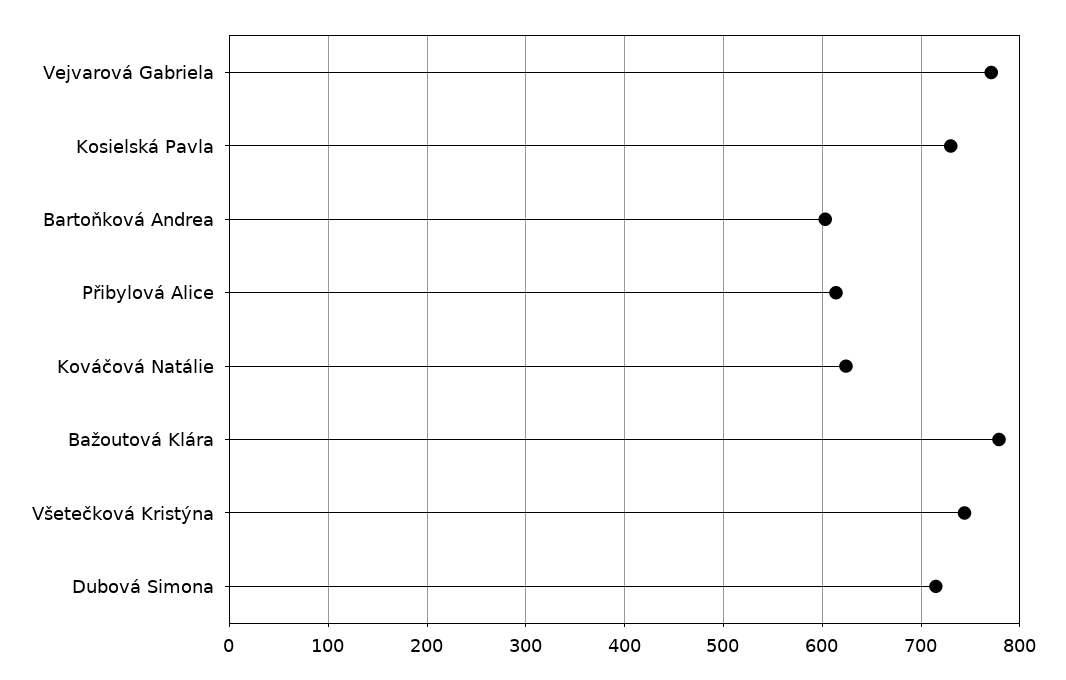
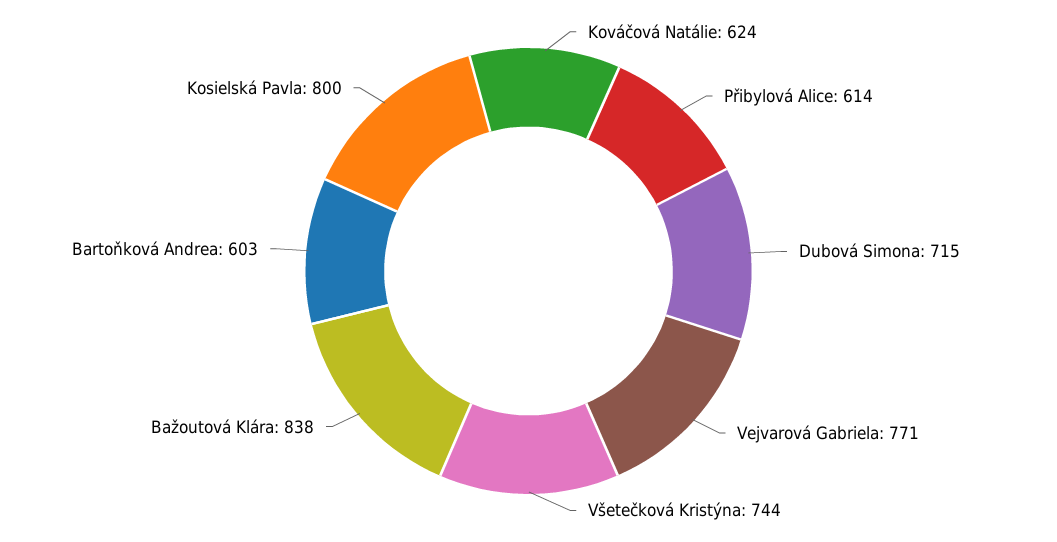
  {
    "Vejvarová Gabriela": 771,
-   "Kosielská Pavla": 730,
+   "Kosielská Pavla": 800,
    "Bartoňková Andrea": 603,
    "Přibylová Alice": 614,
    "Kováčová Natálie": 624,
-   "Bažoutová Klára": 780,
+   "Bažoutová Klára": 838,
    "Všetečková Kristýna": 744,
    "Dubová Simona": 715
  }

